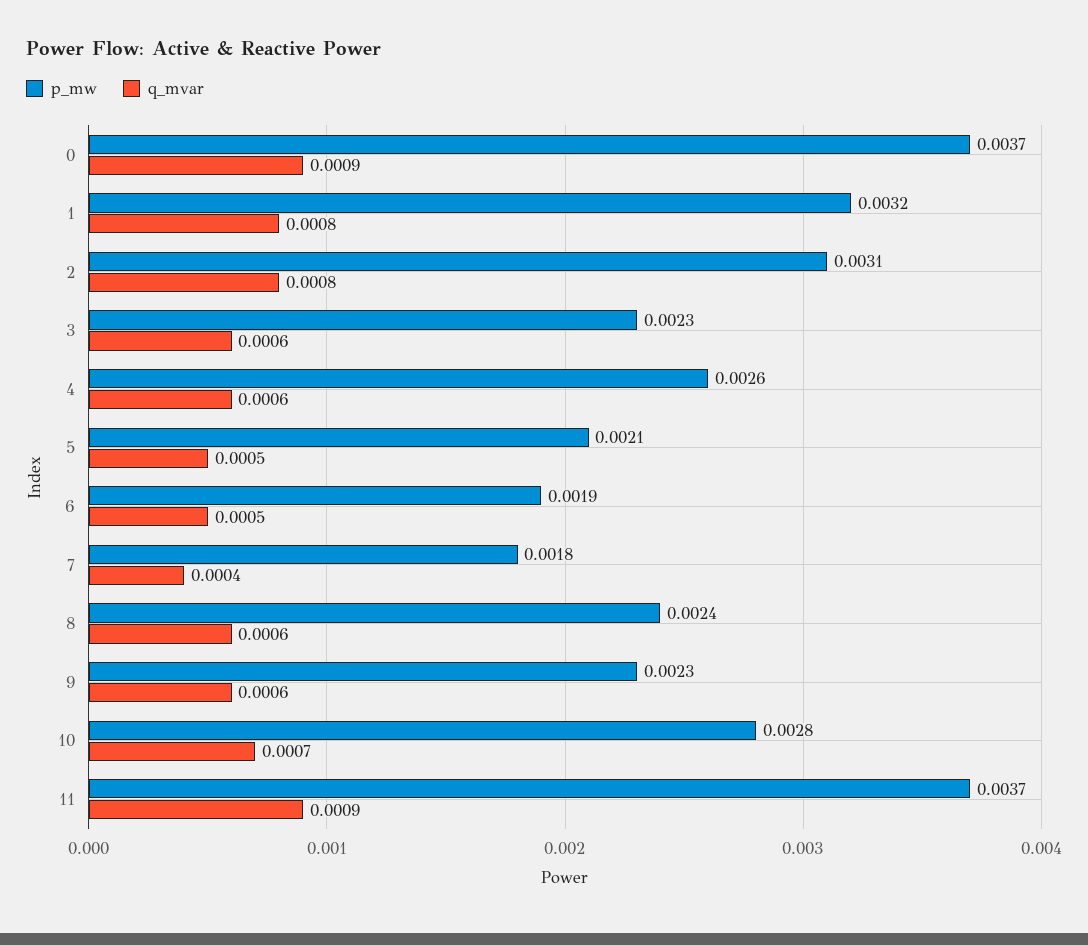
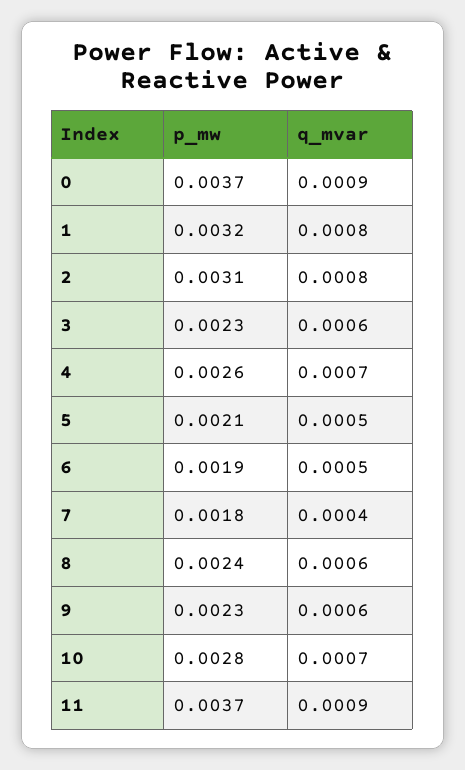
  {
    "p_mw": {
      "0": 0.0037,
      "1": 0.0032,
      "2": 0.0031,
      "3": 0.0023,
      "4": 0.0026,
      "5": 0.0021,
      "6": 0.0019,
      "7": 0.0018,
      "8": 0.0024,
      "9": 0.0023,
      "10": 0.0028,
      "11": 0.0037
    },
    "q_mvar": {
      "0": 0.0009,
      "1": 0.0008,
      "2": 0.0008,
      "3": 0.0006,
-     "4": 0.0006,
+     "4": 0.0007,
      "5": 0.0005,
      "6": 0.0005,
      "7": 0.0004,
      "8": 0.0006,
      "9": 0.0006,
      "10": 0.0007,
      "11": 0.0009
    }
  }

